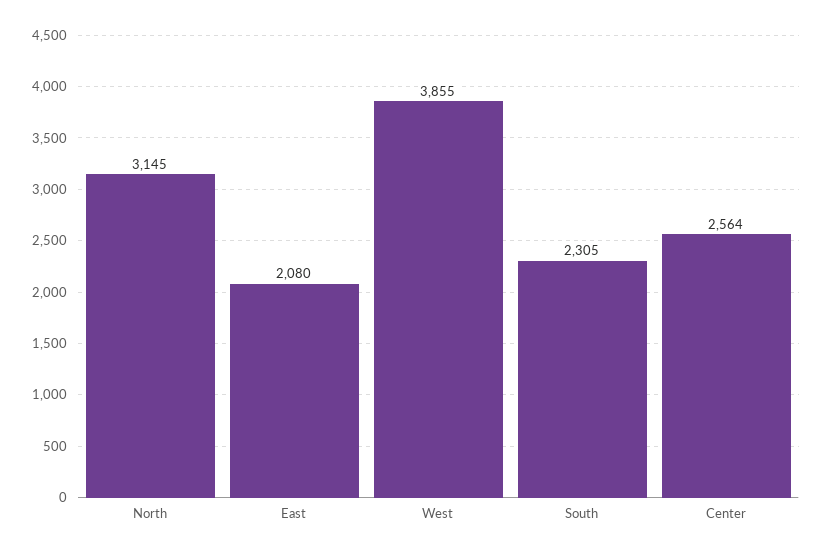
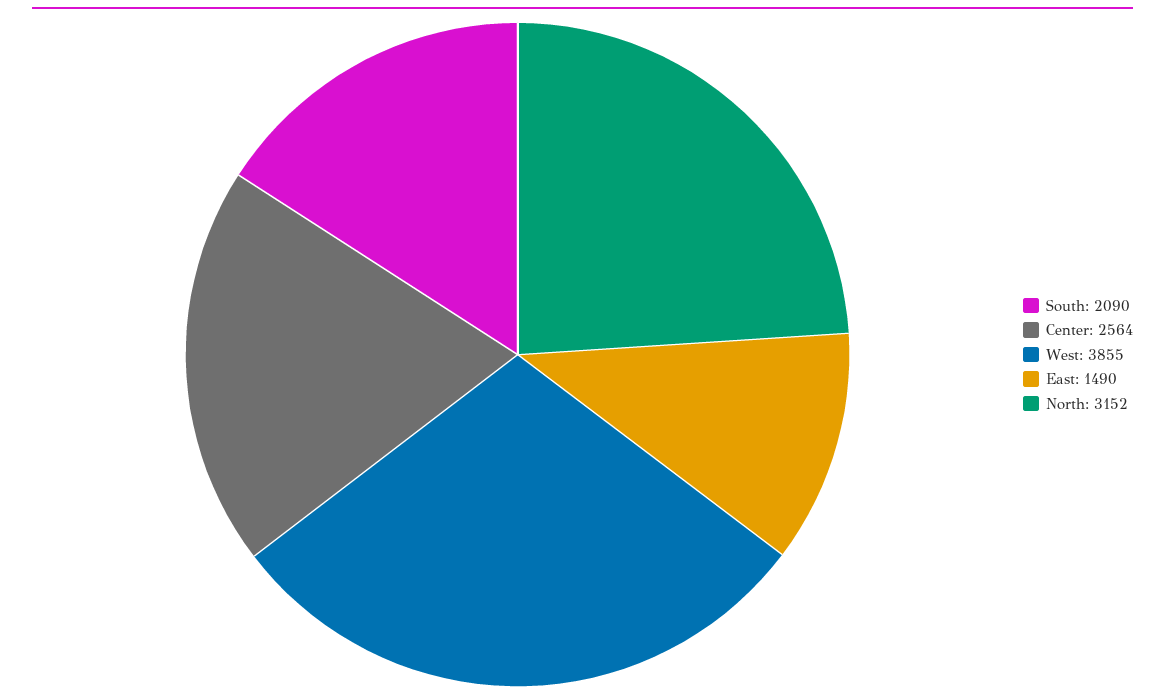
  {
-   "North": 3145,
+   "North": 3152,
-   "East": 2080,
+   "East": 1490,
    "West": 3855,
-   "South": 2305,
+   "South": 2090,
    "Center": 2564
  }

